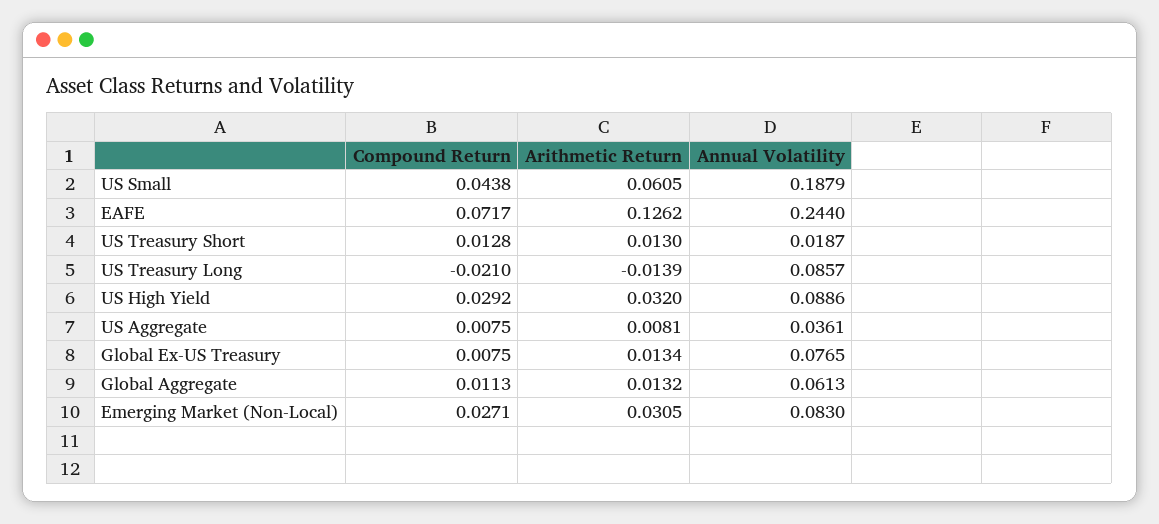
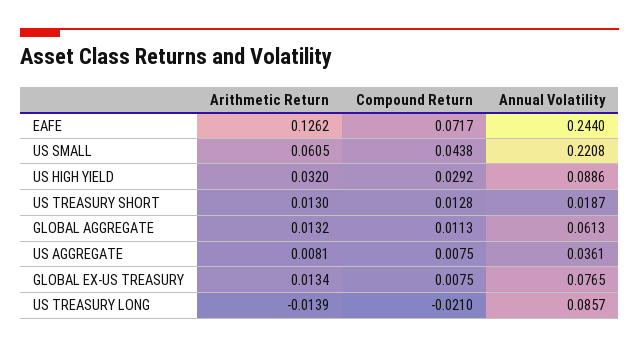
  {
    "Compound Return": {
      "US Small": 0.0438,
      "EAFE": 0.0717,
      "US Treasury Short": 0.0128,
      "US Treasury Long": -0.021,
      "US High Yield": 0.0292,
      "US Aggregate": 0.0075,
      "Global Ex-US Treasury": 0.0075,
-     "Global Aggregate": 0.0113,
+     "Global Aggregate": 0.0113
-     "Emerging Market (Non-Local)": 0.0271
    },
    "Arithmetic Return": {
      "US Small": 0.0605,
      "EAFE": 0.1262,
      "US Treasury Short": 0.013,
      "US Treasury Long": -0.0139,
      "US High Yield": 0.032,
      "US Aggregate": 0.0081,
      "Global Ex-US Treasury": 0.0134,
-     "Global Aggregate": 0.0132,
+     "Global Aggregate": 0.0132
-     "Emerging Market (Non-Local)": 0.0305
    },
    "Annual Volatility": {
-     "US Small": 0.1879,
+     "US Small": 0.2208,
      "EAFE": 0.244,
      "US Treasury Short": 0.0187,
      "US Treasury Long": 0.0857,
      "US High Yield": 0.0886,
      "US Aggregate": 0.0361,
      "Global Ex-US Treasury": 0.0765,
-     "Global Aggregate": 0.0613,
+     "Global Aggregate": 0.0613
-     "Emerging Market (Non-Local)": 0.083
    }
  }

